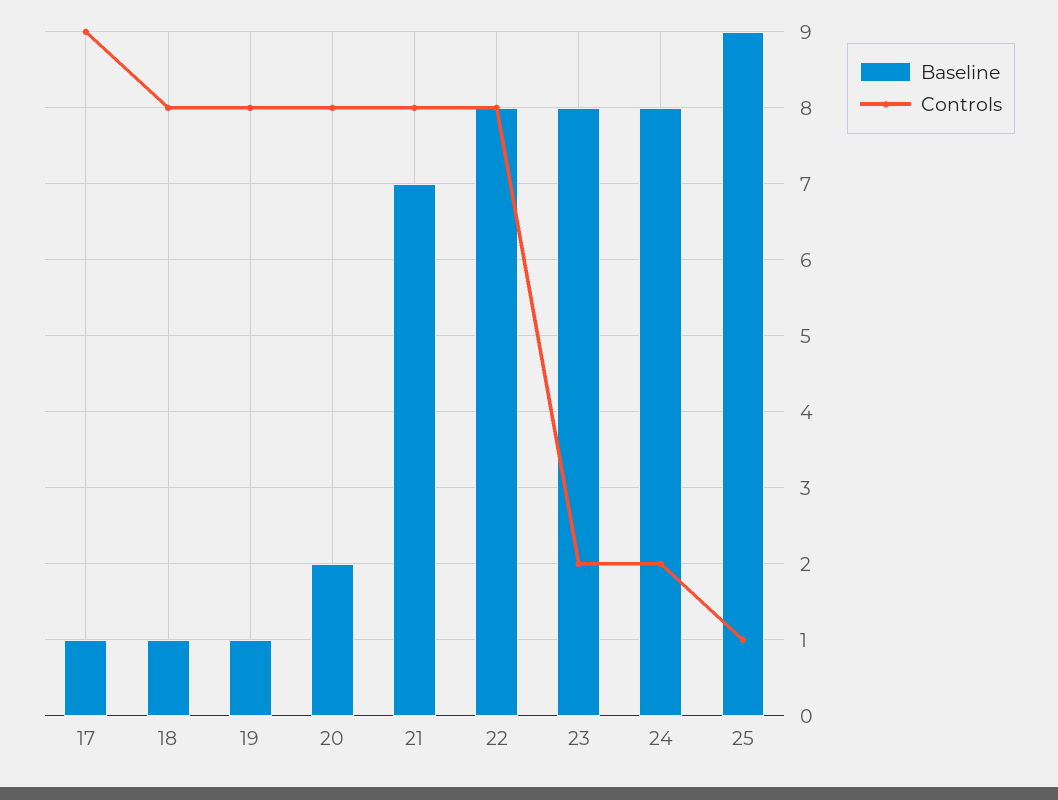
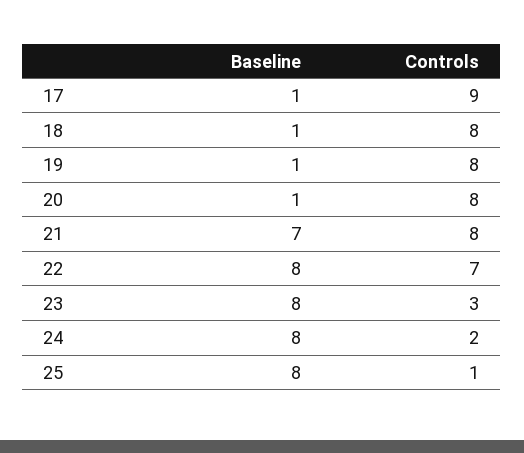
  {
    "Baseline": {
      "17": 1,
      "18": 1,
      "19": 1,
-     "20": 2,
+     "20": 1,
      "21": 7,
      "22": 8,
      "23": 8,
      "24": 8,
-     "25": 9
+     "25": 8
    },
    "Controls": {
      "17": 9,
      "18": 8,
      "19": 8,
      "20": 8,
      "21": 8,
-     "22": 8,
+     "22": 7,
-     "23": 2,
+     "23": 3,
      "24": 2,
      "25": 1
    }
  }

